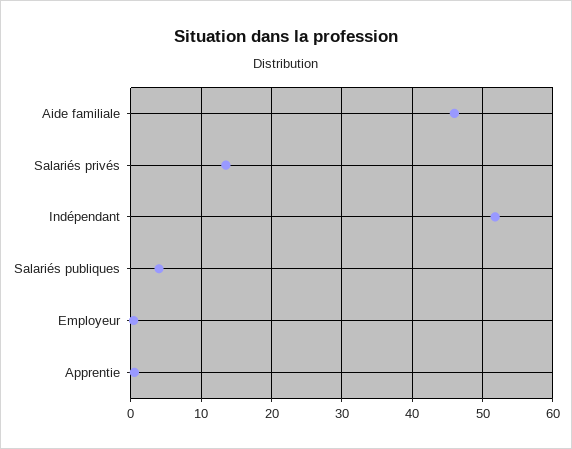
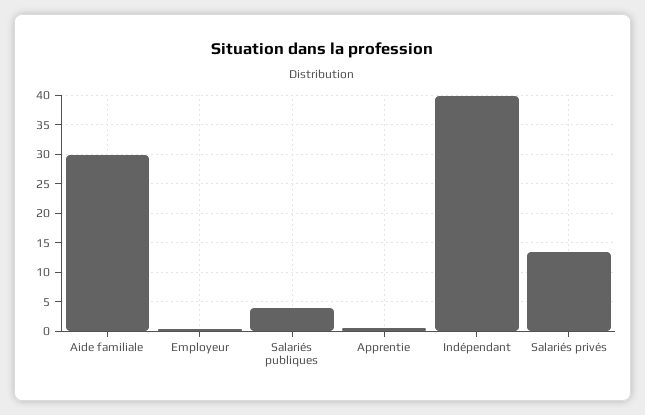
  {
-   "Aide familiale": 46,
+   "Aide familiale": 30,
    "Salariés privés": 14,
-   "Indépendant": 52,
+   "Indépendant": 40,
    "Salariés publiques": 4,
    "Employeur": 0,
    "Apprentie": 1
  }

